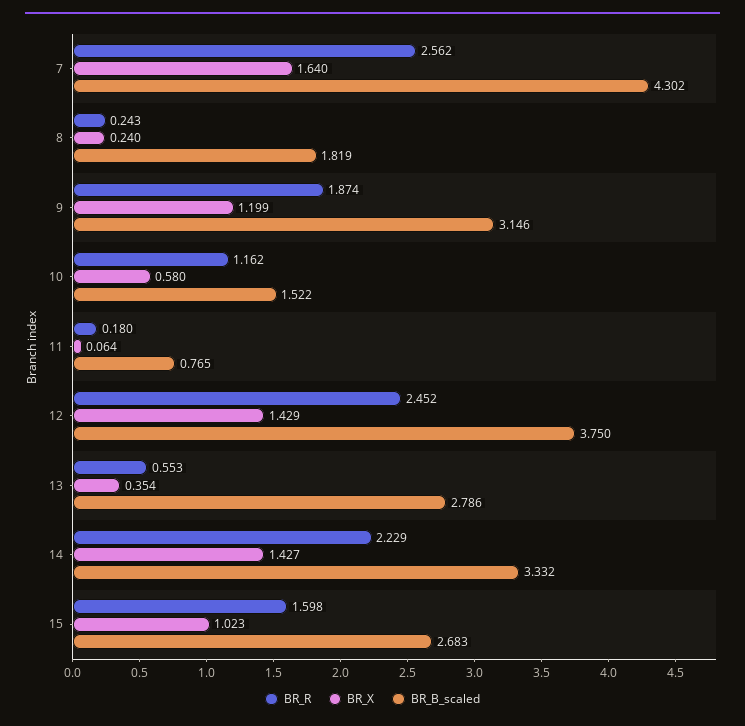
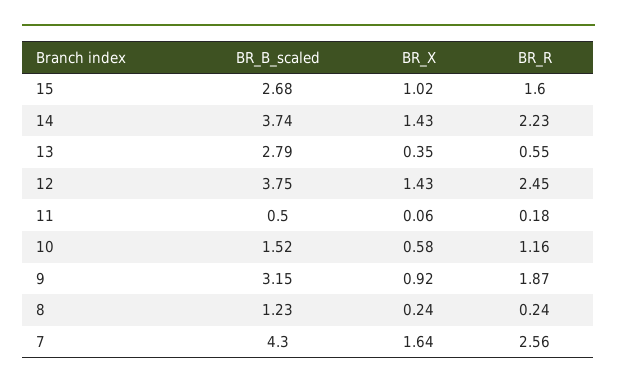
  {
    "BR_R": {
      "7": 2.562,
      "8": 0.243,
      "9": 1.874,
      "10": 1.162,
      "11": 0.18,
      "12": 2.452,
      "13": 0.553,
      "14": 2.229,
      "15": 1.598
    },
    "BR_X": {
      "7": 1.64,
      "8": 0.24,
-     "9": 1.199,
+     "9": 0.92,
      "10": 0.58,
      "11": 0.064,
      "12": 1.429,
      "13": 0.354,
      "14": 1.427,
      "15": 1.023
    },
    "BR_B_scaled": {
      "7": 4.302,
-     "8": 1.819,
+     "8": 1.23,
      "9": 3.146,
      "10": 1.522,
-     "11": 0.765,
+     "11": 0.5,
      "12": 3.75,
      "13": 2.786,
-     "14": 3.332,
+     "14": 3.74,
      "15": 2.683
    }
  }

